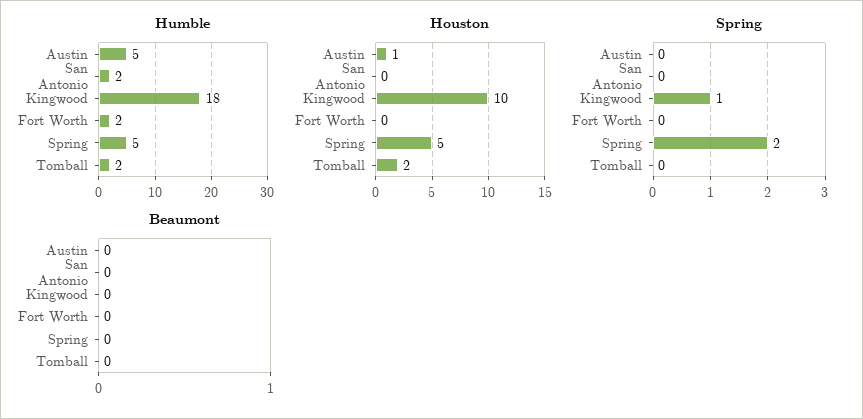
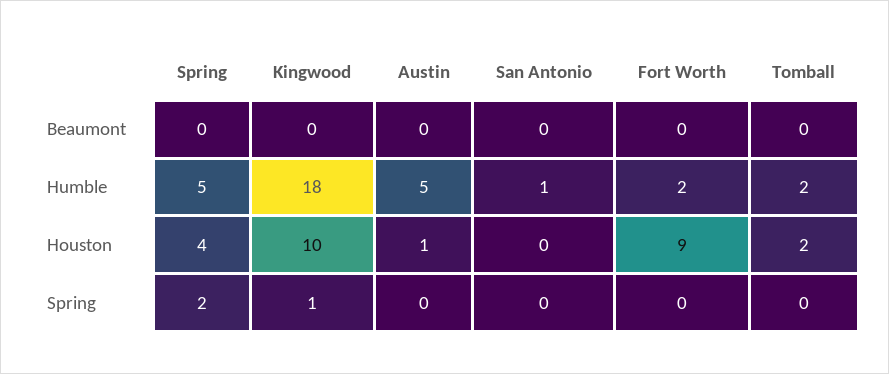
  {
    "Humble": {
      "Austin": 5,
-     "San Antonio": 2,
+     "San Antonio": 1,
      "Kingwood": 18,
      "Fort Worth": 2,
      "Spring": 5,
      "Tomball": 2
    },
    "Houston": {
      "Austin": 1,
      "San Antonio": 0,
      "Kingwood": 10,
-     "Fort Worth": 0,
+     "Fort Worth": 9,
-     "Spring": 5,
+     "Spring": 4,
      "Tomball": 2
    },
    "Spring": {
      "Austin": 0,
      "San Antonio": 0,
      "Kingwood": 1,
      "Fort Worth": 0,
      "Spring": 2,
      "Tomball": 0
    },
    "Beaumont": {
      "Austin": 0,
      "San Antonio": 0,
      "Kingwood": 0,
      "Fort Worth": 0,
      "Spring": 0,
      "Tomball": 0
    }
  }

